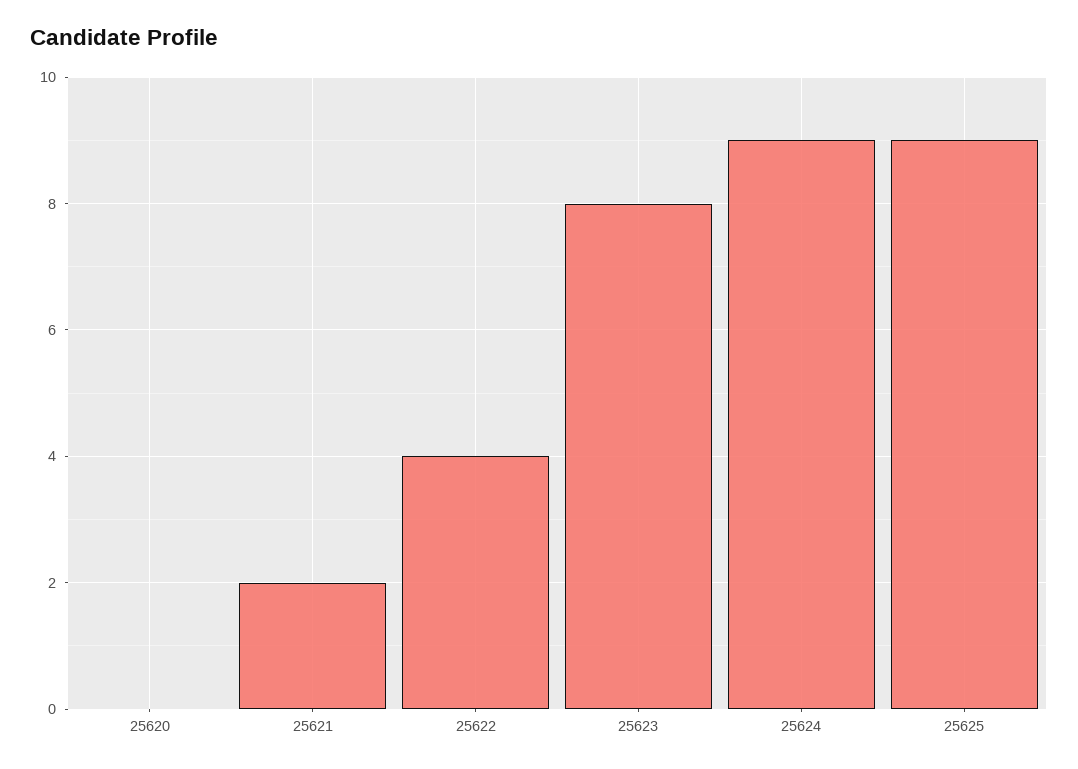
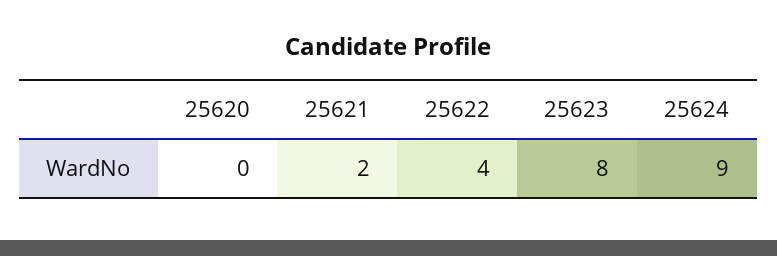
  {
    "25620": 0,
    "25621": 2,
    "25622": 4,
    "25623": 8,
-   "25624": 9,
+   "25624": 9
-   "25625": 9
  }

